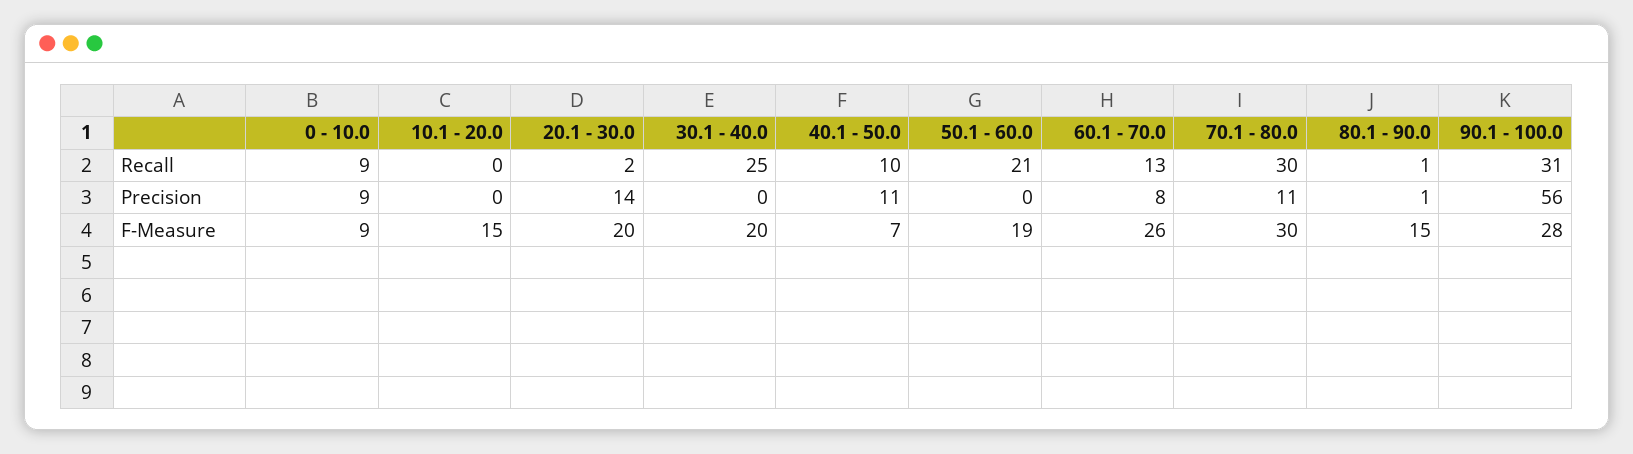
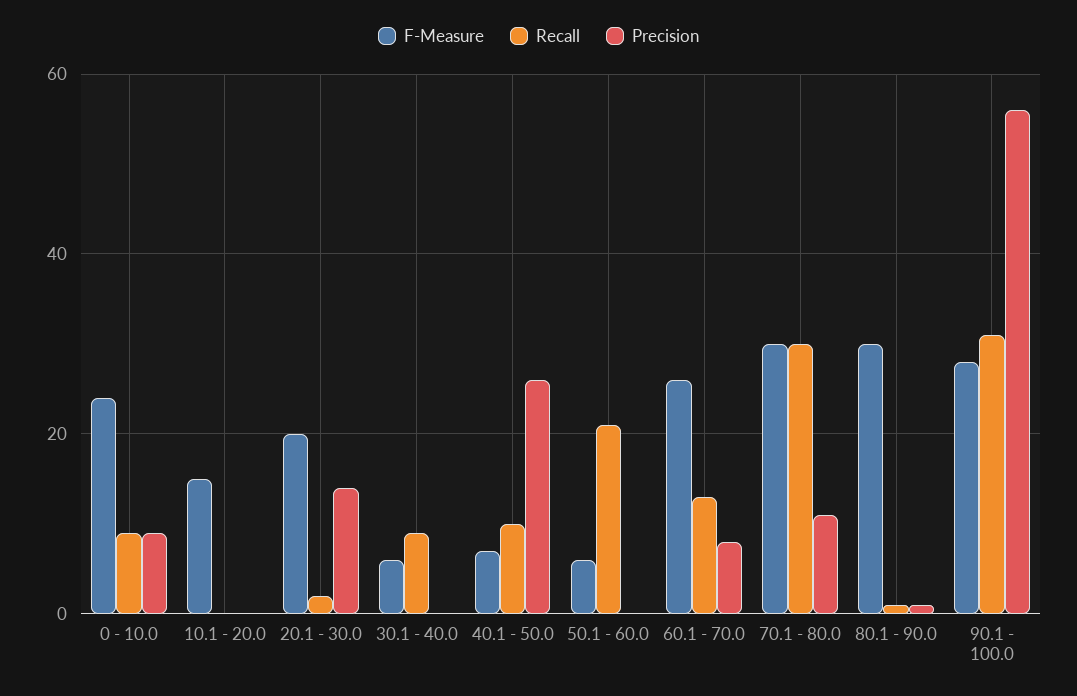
  {
    "Recall": {
      "0 - 10.0": 9,
      "10.1 - 20.0": 0,
      "20.1 - 30.0": 2,
-     "30.1 - 40.0": 25,
+     "30.1 - 40.0": 10,
      "40.1 - 50.0": 10,
      "50.1 - 60.0": 21,
      "60.1 - 70.0": 13,
      "70.1 - 80.0": 30,
      "80.1 - 90.0": 1,
      "90.1 - 100.0": 31
    },
    "Precision": {
      "0 - 10.0": 9,
      "10.1 - 20.0": 0,
      "20.1 - 30.0": 14,
      "30.1 - 40.0": 0,
-     "40.1 - 50.0": 11,
+     "40.1 - 50.0": 25,
      "50.1 - 60.0": 0,
      "60.1 - 70.0": 8,
      "70.1 - 80.0": 11,
      "80.1 - 90.0": 1,
      "90.1 - 100.0": 56
    },
    "F-Measure": {
-     "0 - 10.0": 9,
+     "0 - 10.0": 25,
      "10.1 - 20.0": 15,
      "20.1 - 30.0": 20,
-     "30.1 - 40.0": 20,
+     "30.1 - 40.0": 5,
      "40.1 - 50.0": 7,
-     "50.1 - 60.0": 19,
+     "50.1 - 60.0": 5,
      "60.1 - 70.0": 26,
      "70.1 - 80.0": 30,
-     "80.1 - 90.0": 15,
+     "80.1 - 90.0": 30,
      "90.1 - 100.0": 28
    }
  }

